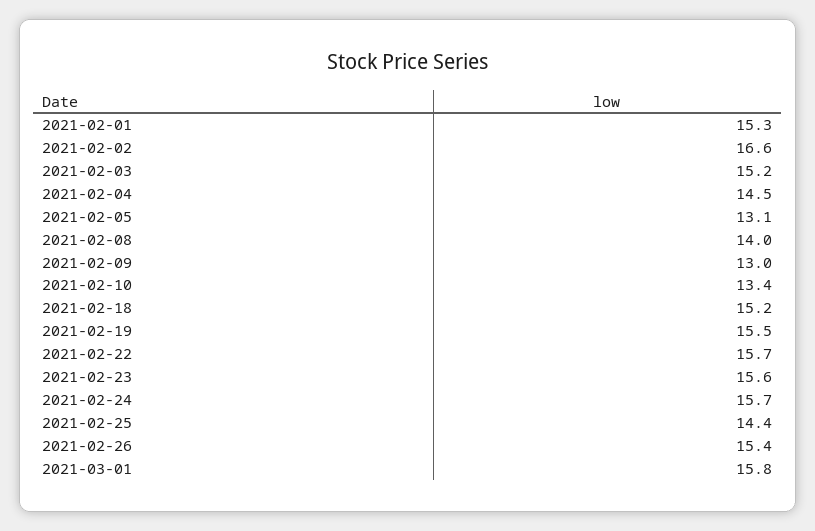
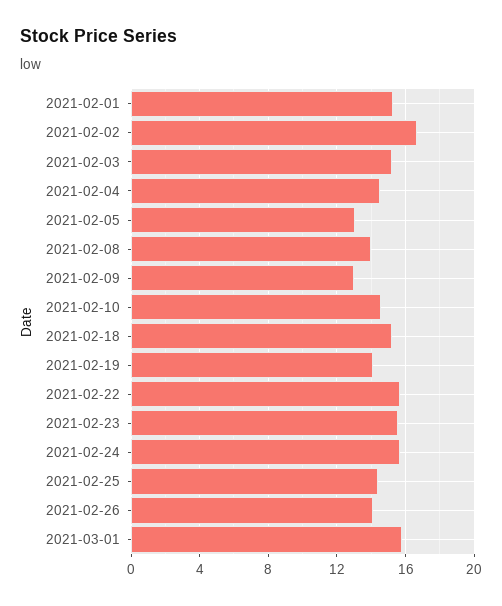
  {
    "2021-02-01": 15.3,
    "2021-02-02": 16.6,
    "2021-02-03": 15.2,
    "2021-02-04": 14.5,
    "2021-02-05": 13.1,
    "2021-02-08": 14,
    "2021-02-09": 13,
-   "2021-02-10": 13.4,
+   "2021-02-10": 14.5,
    "2021-02-18": 15.2,
-   "2021-02-19": 15.5,
+   "2021-02-19": 14,
    "2021-02-22": 15.7,
    "2021-02-23": 15.6,
    "2021-02-24": 15.7,
    "2021-02-25": 14.4,
-   "2021-02-26": 15.4,
+   "2021-02-26": 14,
    "2021-03-01": 15.8
  }

